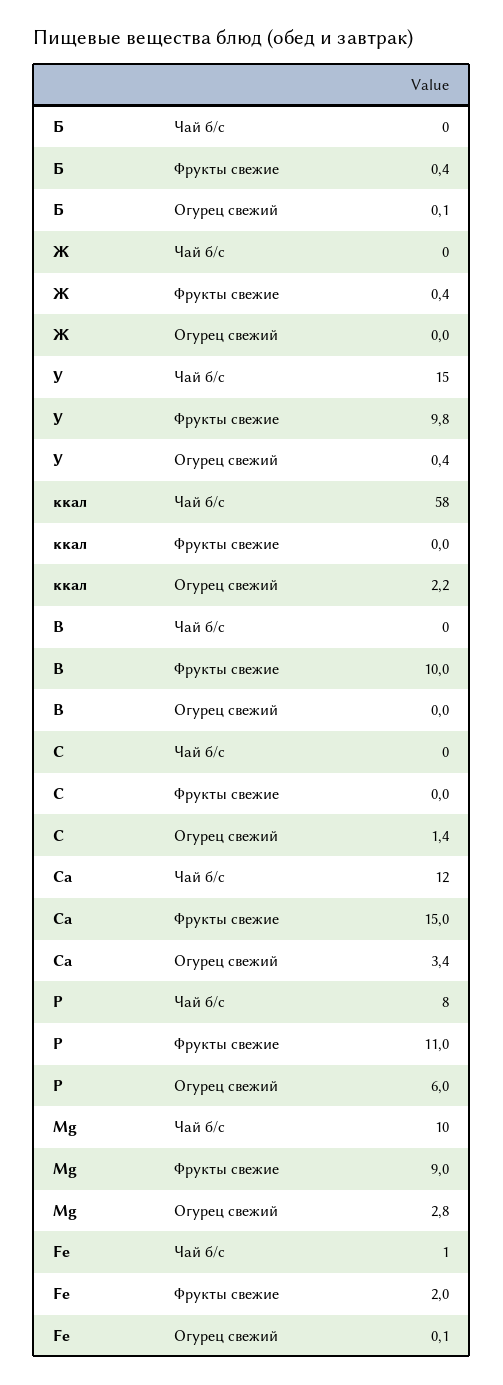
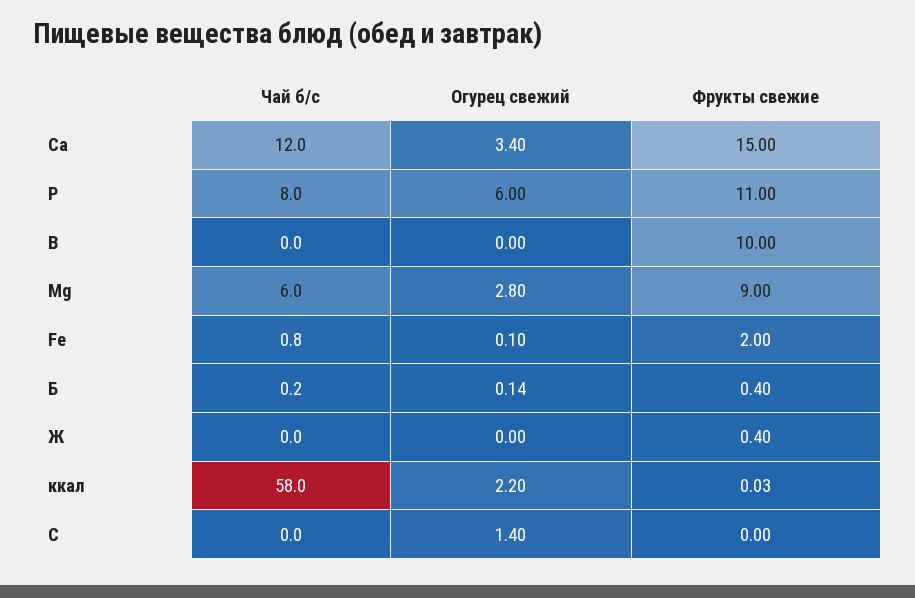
  {
    "Б": {
      "Чай б/с": 0.2,
      "Фрукты свежие": 0.4,
      "Огурец свежий": 0.14
    },
    "Ж": {
      "Чай б/с": 0,
      "Фрукты свежие": 0.4,
      "Огурец свежий": 0
    },
-   "У": {
-     "Чай б/с": 15,
-     "Фрукты свежие": 9.8,
-     "Огурец свежий": 0.4
-   },
    "ккал": {
      "Чай б/с": 58,
      "Фрукты свежие": 0.03,
      "Огурец свежий": 2.2
    },
    "В": {
      "Чай б/с": 0,
      "Фрукты свежие": 10,
      "Огурец свежий": 0
    },
    "С": {
      "Чай б/с": 0,
      "Фрукты свежие": 0,
      "Огурец свежий": 1.4
    },
    "Са": {
      "Чай б/с": 12,
      "Фрукты свежие": 15,
      "Огурец свежий": 3.4
    },
    "Р": {
      "Чай б/с": 8,
      "Фрукты свежие": 11,
      "Огурец свежий": 6
    },
    "Mg": {
-     "Чай б/с": 10,
+     "Чай б/с": 6,
      "Фрукты свежие": 9,
      "Огурец свежий": 2.8
    },
    "Fe": {
      "Чай б/с": 0.8,
      "Фрукты свежие": 2,
      "Огурец свежий": 0.1
    }
  }

